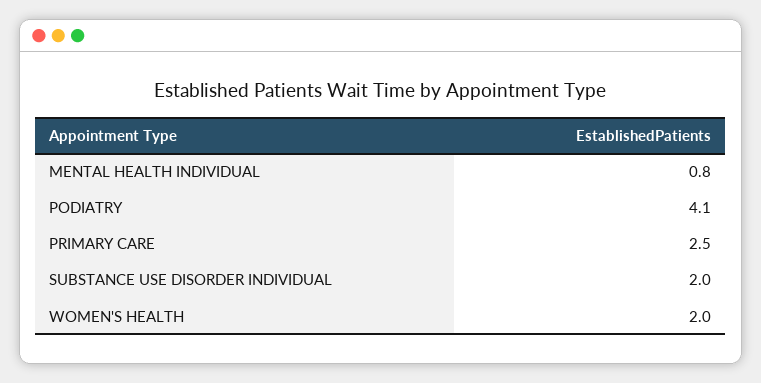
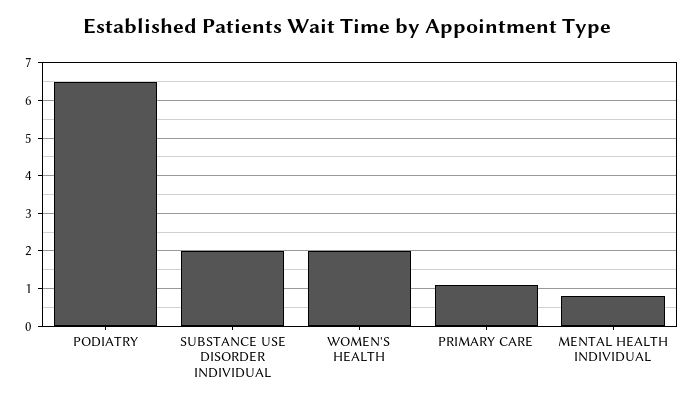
  {
    "MENTAL HEALTH INDIVIDUAL": 0.8,
-   "PODIATRY": 4.1,
+   "PODIATRY": 6.5,
-   "PRIMARY CARE": 2.5,
+   "PRIMARY CARE": 1,
    "SUBSTANCE USE DISORDER INDIVIDUAL": 2,
    "WOMEN'S HEALTH": 2
  }

